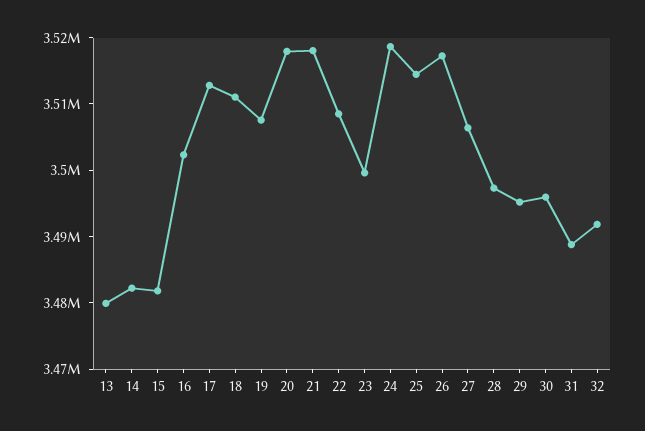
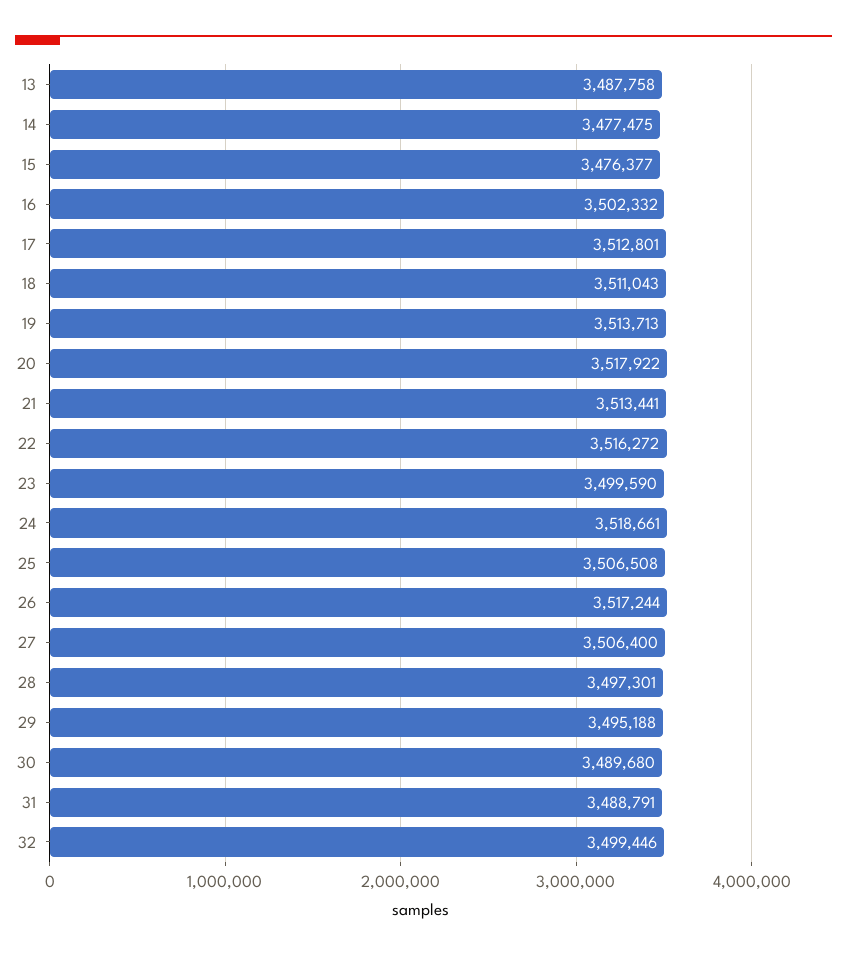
  {
-   "13": 3480000,
+   "13": 3487758,
-   "14": 3482000,
+   "14": 3477475,
-   "15": 3482000,
+   "15": 3476377,
    "16": 3502332,
    "17": 3512801,
    "18": 3511043,
-   "19": 3508000,
+   "19": 3513713,
    "20": 3517922,
-   "21": 3518000,
+   "21": 3513441,
-   "22": 3508000,
+   "22": 3516272,
    "23": 3499590,
    "24": 3518661,
-   "25": 3514000,
+   "25": 3506508,
    "26": 3517244,
    "27": 3506400,
    "28": 3497301,
    "29": 3495188,
-   "30": 3496000,
+   "30": 3489680,
    "31": 3488791,
-   "32": 3492000
+   "32": 3499446
  }

